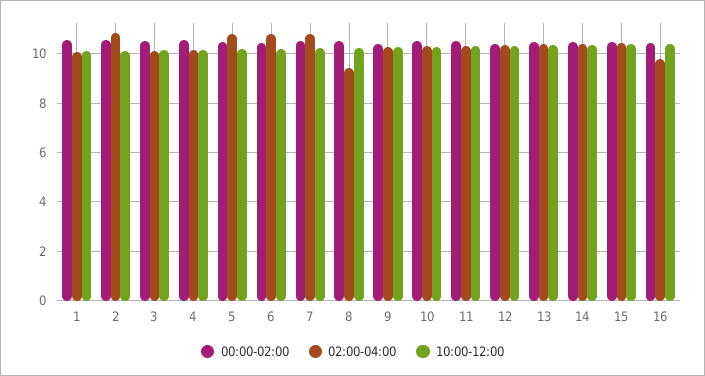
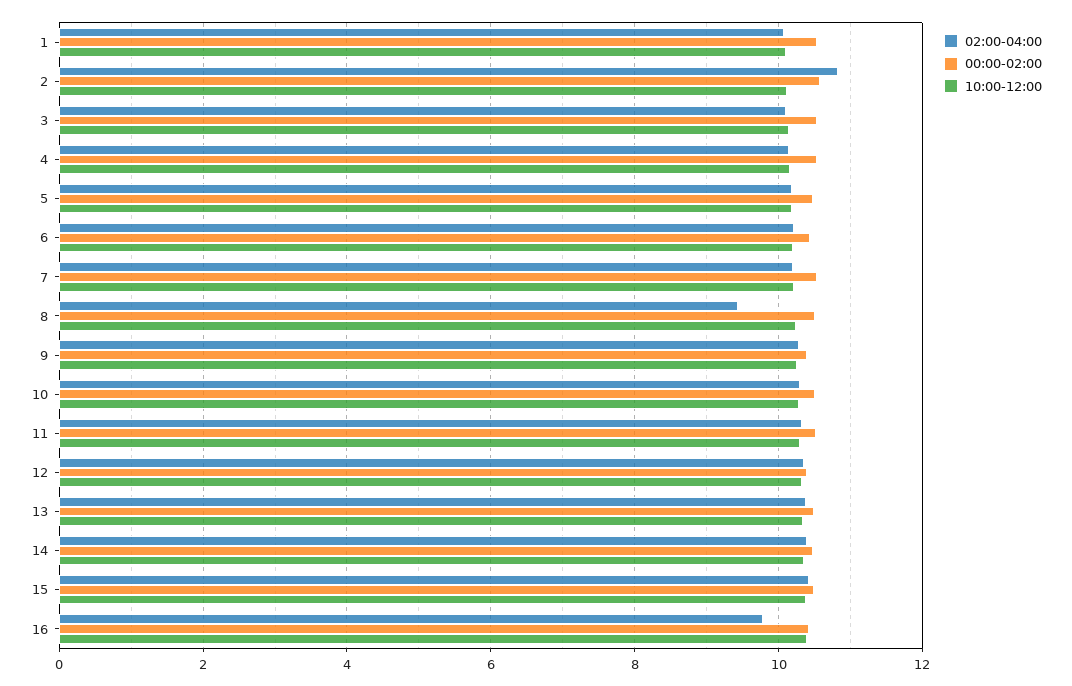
  {
    "00:00-02:00": {
      "1": 10.6,
      "2": 10.6,
      "3": 10.6,
      "4": 10.6,
      "5": 10.4,
      "6": 10.4,
      "7": 10.6,
      "8": 10.6,
      "9": 10.4,
      "10": 10.6,
      "11": 10.6,
      "12": 10.4,
      "13": 10.4,
      "14": 10.4,
      "15": 10.4,
      "16": 10.4
    },
    "02:00-04:00": {
      "1": 10,
      "2": 10.8,
      "3": 10.2,
      "4": 10.2,
-     "5": 10.75,
+     "5": 10.2,
-     "6": 10.75,
+     "6": 10.2,
-     "7": 10.75,
+     "7": 10.2,
      "8": 9.4,
      "9": 10.2,
      "10": 10.4,
      "11": 10.4,
      "12": 10.4,
      "13": 10.4,
      "14": 10.4,
      "15": 10.4,
      "16": 9.8
    },
    "10:00-12:00": {
      "1": 10.2,
      "2": 10.2,
      "3": 10.2,
      "4": 10.2,
      "5": 10.2,
      "6": 10.2,
      "7": 10.2,
      "8": 10.2,
      "9": 10.2,
      "10": 10.2,
      "11": 10.4,
      "12": 10.4,
      "13": 10.4,
      "14": 10.4,
      "15": 10.4,
      "16": 10.4
    }
  }

